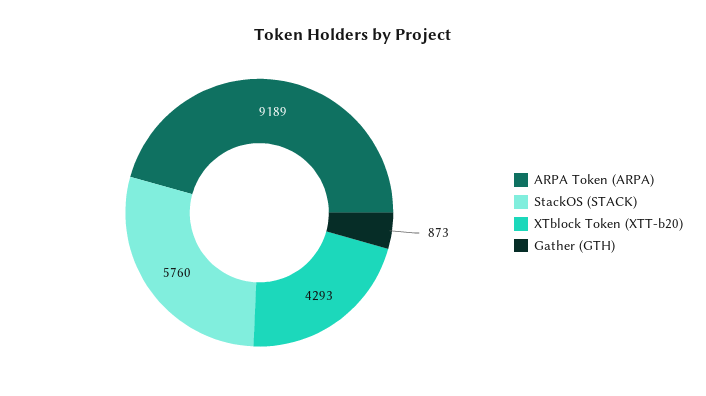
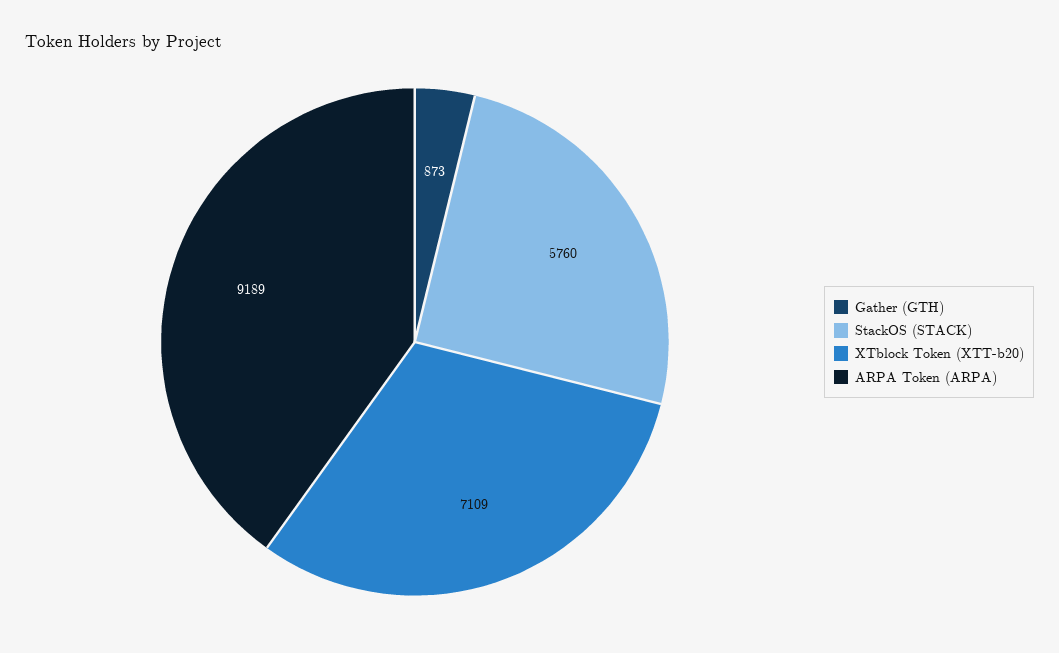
  {
    "ARPA Token (ARPA)": 9189,
    "StackOS (STACK)": 5760,
-   "XTblock Token (XTT-b20)": 4293,
+   "XTblock Token (XTT-b20)": 7109,
    "Gather (GTH)": 873
  }

